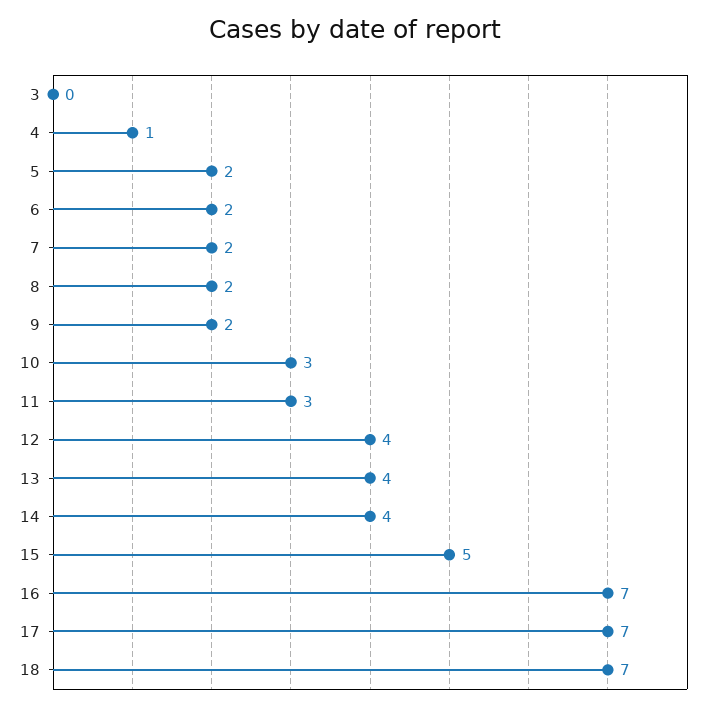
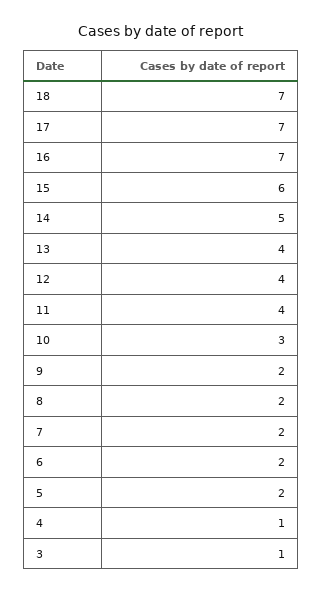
  {
-   "3": 0,
+   "3": 1,
    "4": 1,
    "5": 2,
    "6": 2,
    "7": 2,
    "8": 2,
    "9": 2,
    "10": 3,
-   "11": 3,
+   "11": 4,
    "12": 4,
    "13": 4,
-   "14": 4,
+   "14": 5,
-   "15": 5,
+   "15": 6,
    "16": 7,
    "17": 7,
    "18": 7
  }

